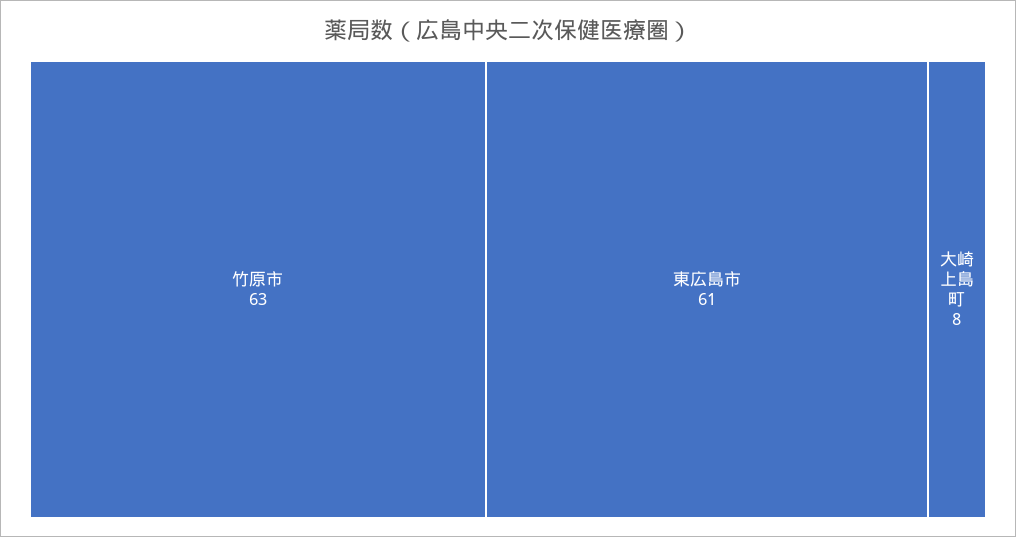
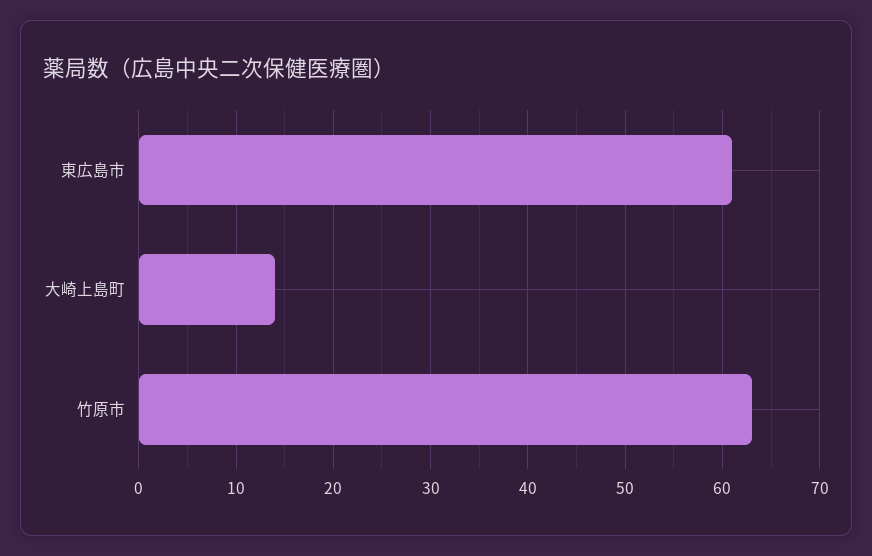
  {
    "竹原市": 63,
    "東広島市": 61,
-   "大崎上島町": 8
+   "大崎上島町": 14
  }

